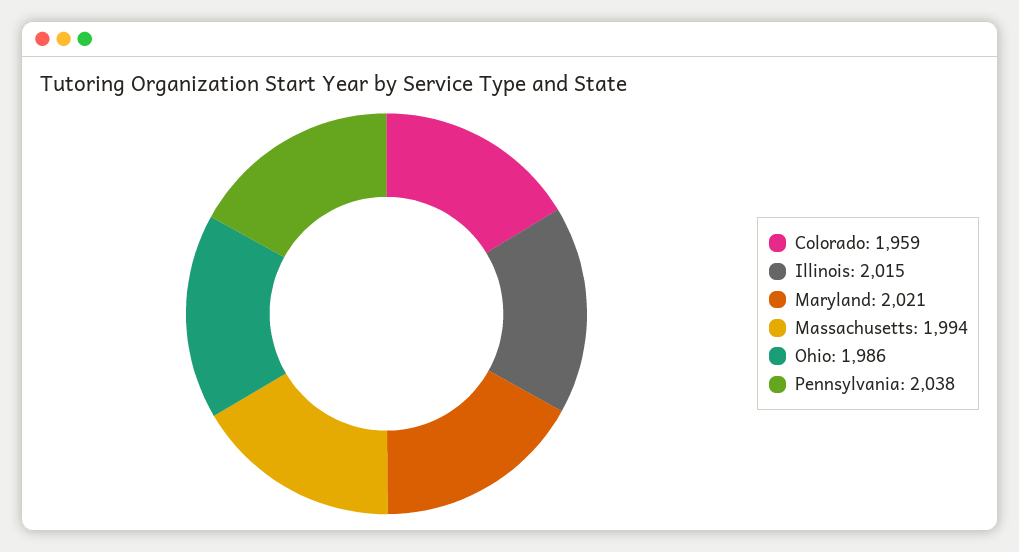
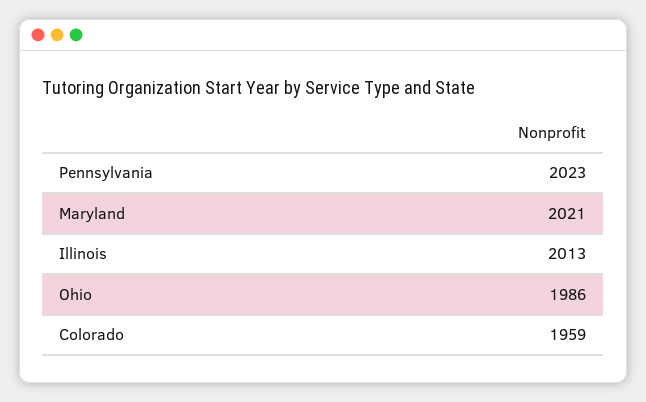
  {
    "Colorado": 1959,
-   "Illinois": 2015,
+   "Illinois": 2013,
    "Maryland": 2021,
-   "Massachusetts": 1994,
    "Ohio": 1986,
-   "Pennsylvania": 2038
+   "Pennsylvania": 2023
  }

